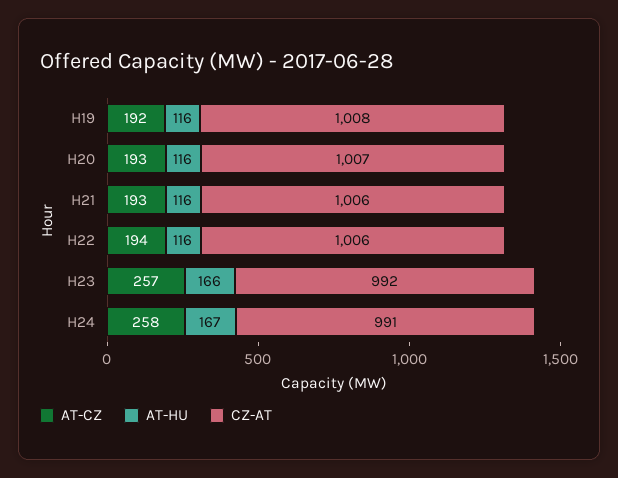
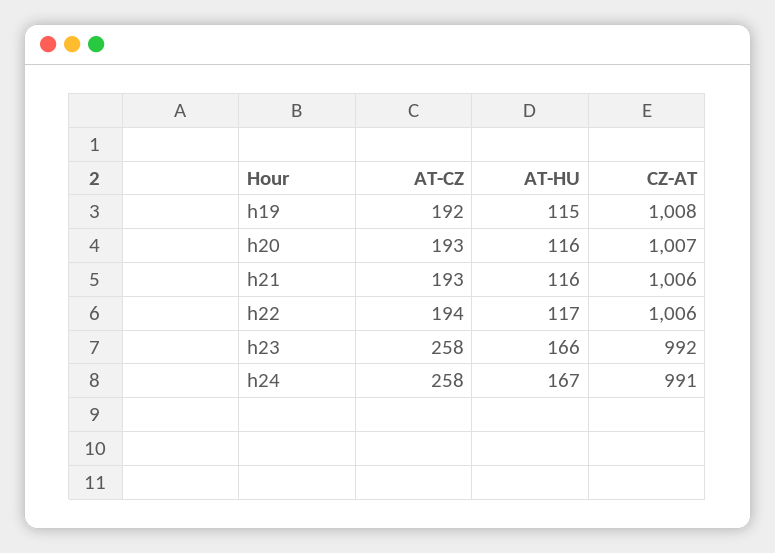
  {
    "AT-CZ": {
      "H19": 192,
      "H20": 193,
      "H21": 193,
      "H22": 194,
-     "H23": 257,
+     "H23": 258,
      "H24": 258
    },
    "AT-HU": {
-     "H19": 116,
+     "H19": 115,
      "H20": 116,
      "H21": 116,
-     "H22": 116,
+     "H22": 117,
      "H23": 166,
      "H24": 167
    },
    "CZ-AT": {
      "H19": 1008,
      "H20": 1007,
      "H21": 1006,
      "H22": 1006,
      "H23": 992,
      "H24": 991
    }
  }

